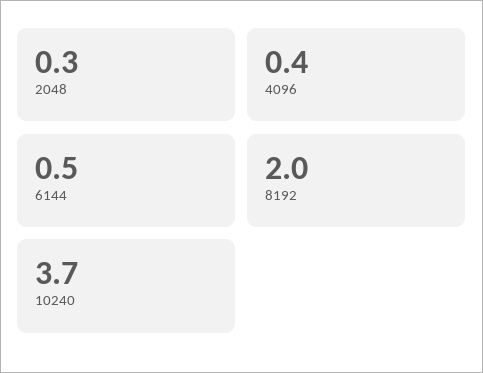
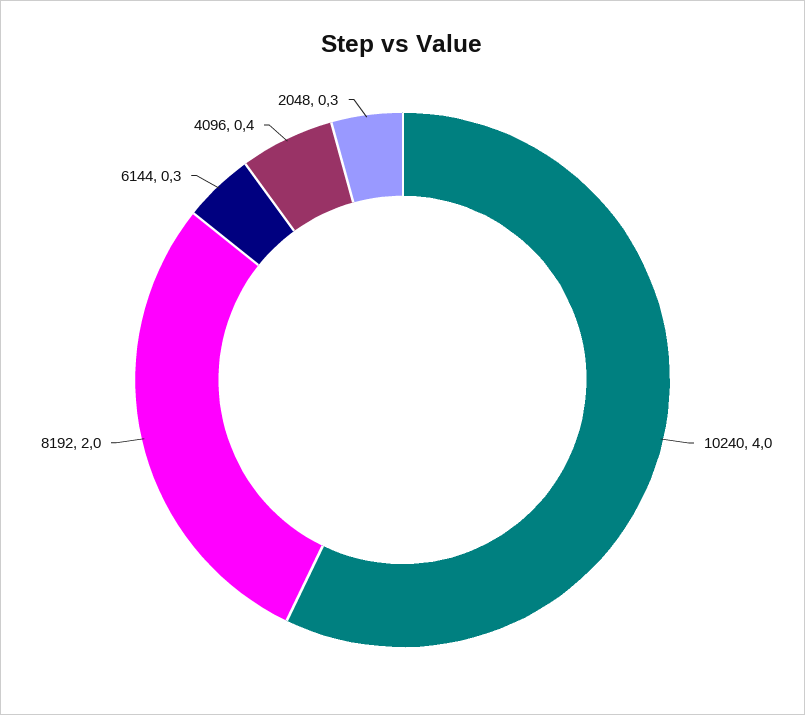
  {
    "2048": 0.3,
    "4096": 0.4,
-   "6144": 0.5,
+   "6144": 0.3,
    "8192": 2,
-   "10240": 3.7
+   "10240": 4
  }

